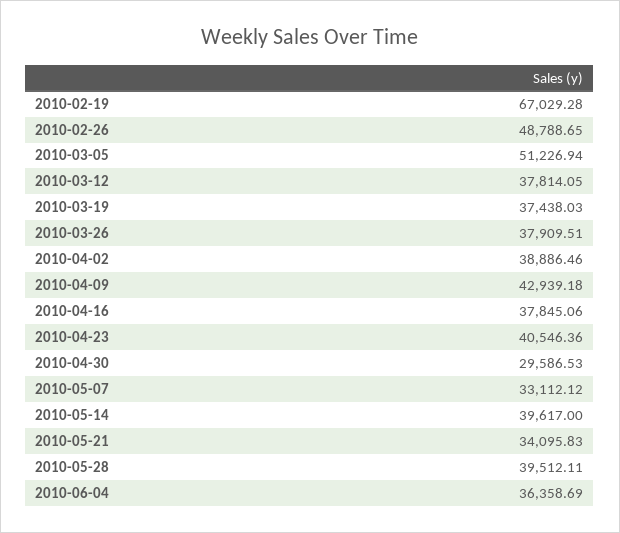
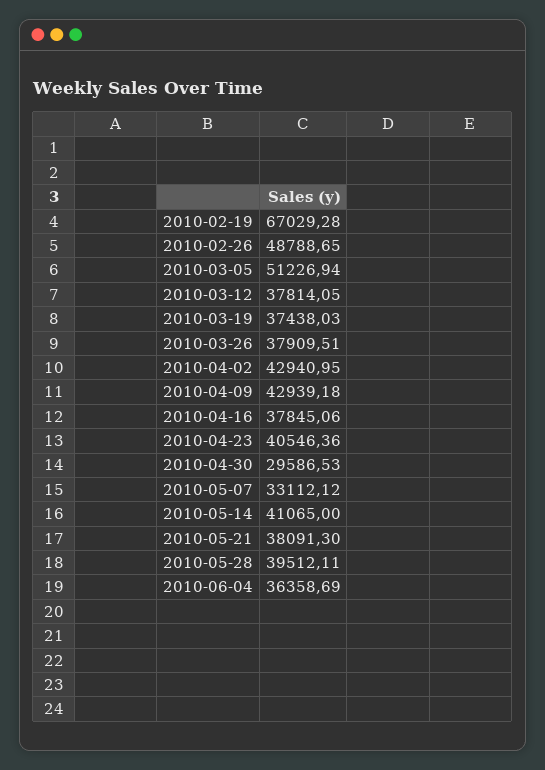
  {
    "2010-02-19": 67029.28,
    "2010-02-26": 48788.65,
    "2010-03-05": 51226.94,
    "2010-03-12": 37814.05,
    "2010-03-19": 37438.03,
    "2010-03-26": 37909.51,
-   "2010-04-02": 38886.46,
+   "2010-04-02": 42940.95,
    "2010-04-09": 42939.18,
    "2010-04-16": 37845.06,
    "2010-04-23": 40546.36,
    "2010-04-30": 29586.53,
    "2010-05-07": 33112.12,
-   "2010-05-14": 39617,
+   "2010-05-14": 41065,
-   "2010-05-21": 34095.83,
+   "2010-05-21": 38091.3,
    "2010-05-28": 39512.11,
    "2010-06-04": 36358.69
  }

